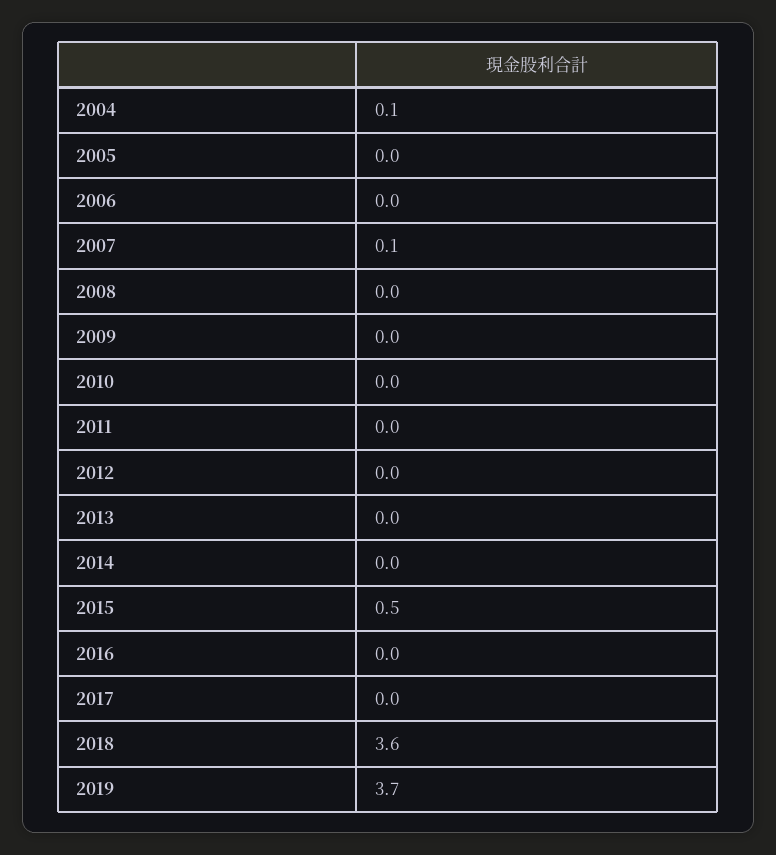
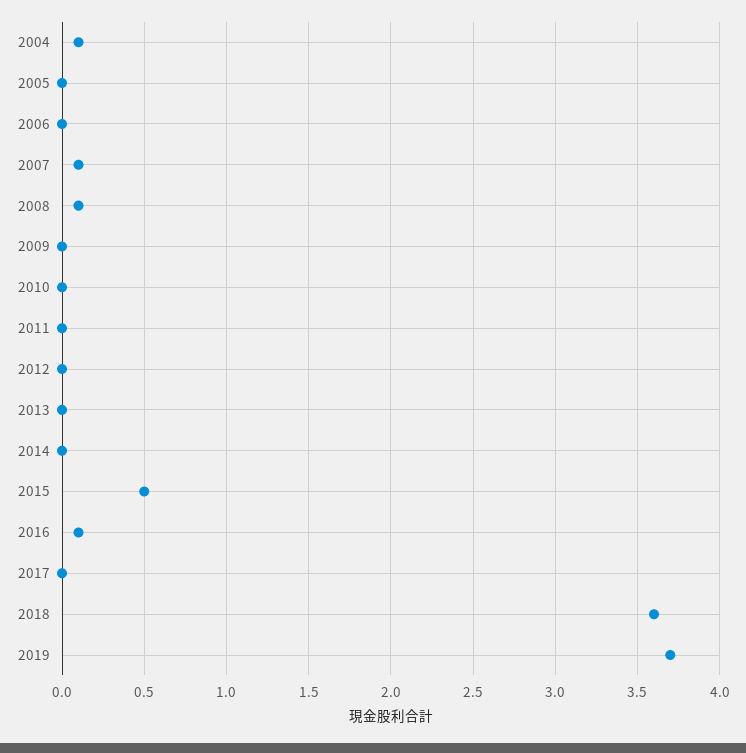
  {
    "2004": 0.1,
    "2005": 0,
    "2006": 0,
    "2007": 0.1,
-   "2008": 0,
+   "2008": 0.1,
    "2009": 0,
    "2010": 0,
    "2011": 0,
    "2012": 0,
    "2013": 0,
    "2014": 0,
    "2015": 0.5,
-   "2016": 0,
+   "2016": 0.1,
    "2017": 0,
    "2018": 3.6,
    "2019": 3.7
  }

